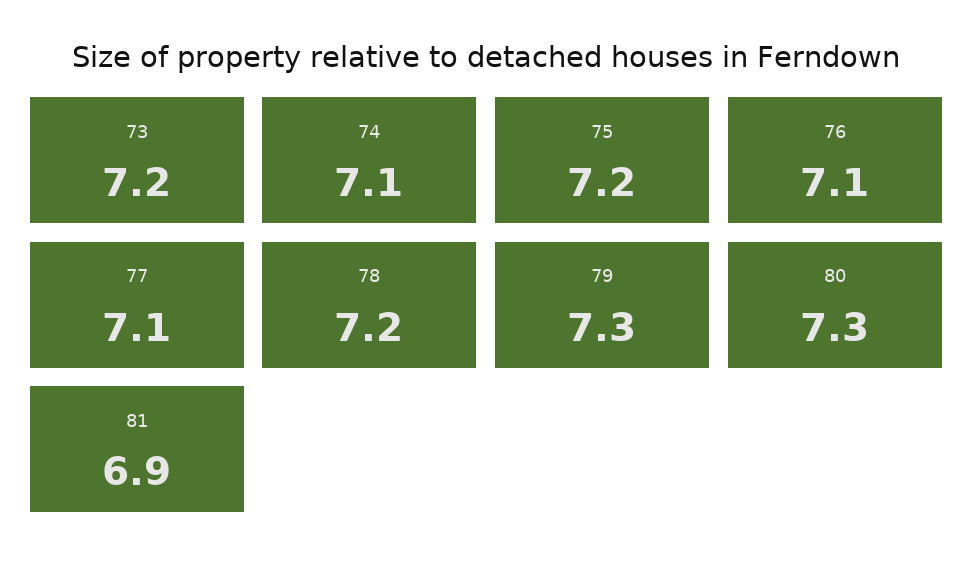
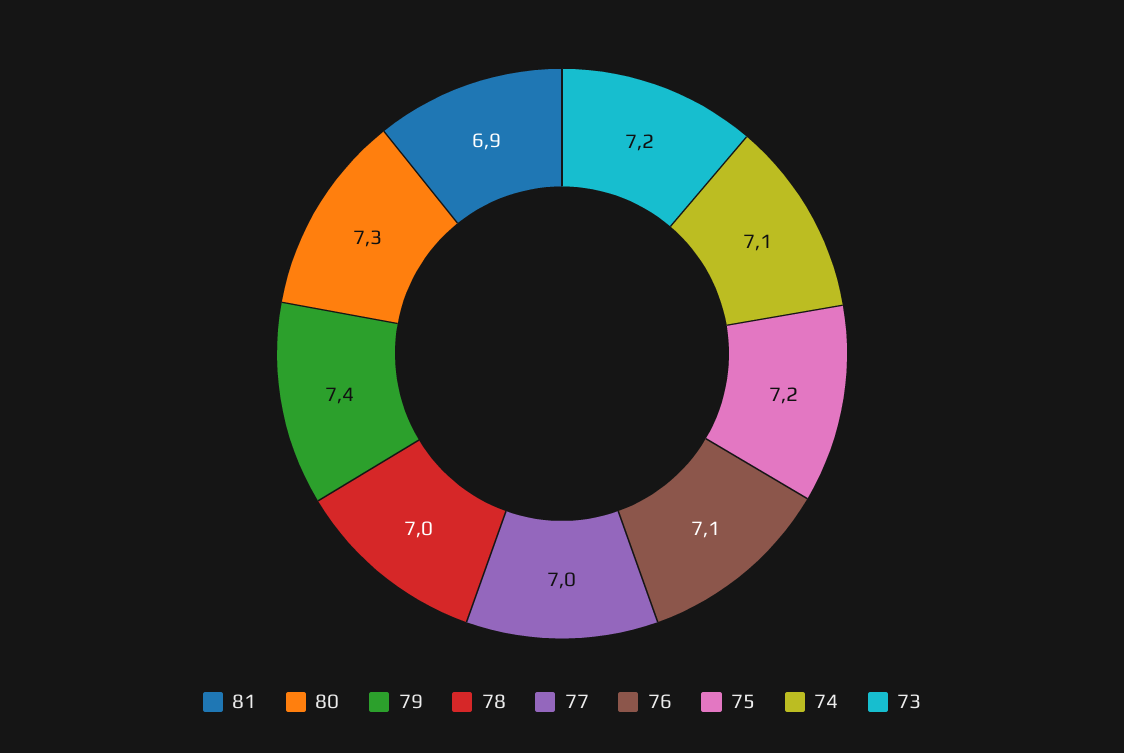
  {
    "73": 7.2,
    "74": 7.1,
    "75": 7.2,
    "76": 7.1,
-   "77": 7.1,
+   "77": 7,
-   "78": 7.2,
+   "78": 7,
-   "79": 7.3,
+   "79": 7.4,
    "80": 7.3,
    "81": 6.9
  }

